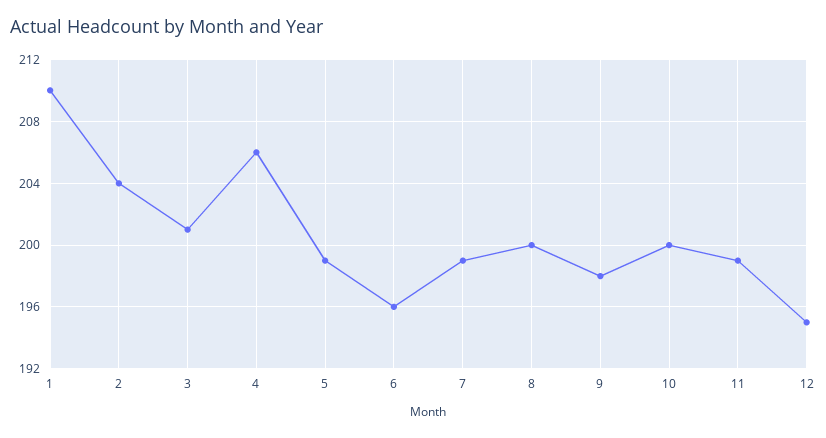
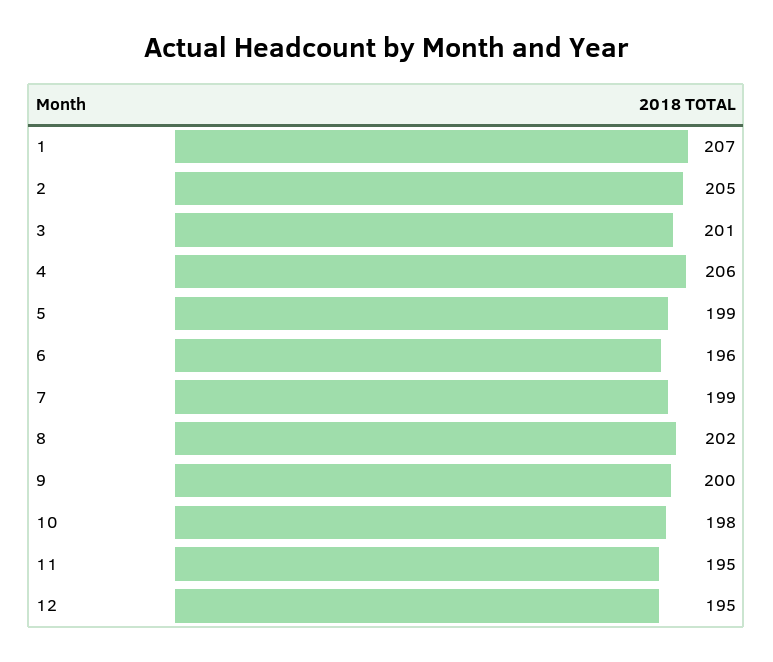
  {
-   "1": 210,
+   "1": 207,
-   "2": 204,
+   "2": 205,
    "3": 201,
    "4": 206,
    "5": 199,
    "6": 196,
    "7": 199,
-   "8": 200,
+   "8": 202,
-   "9": 198,
+   "9": 200,
-   "10": 200,
+   "10": 198,
-   "11": 199,
+   "11": 195,
    "12": 195
  }

